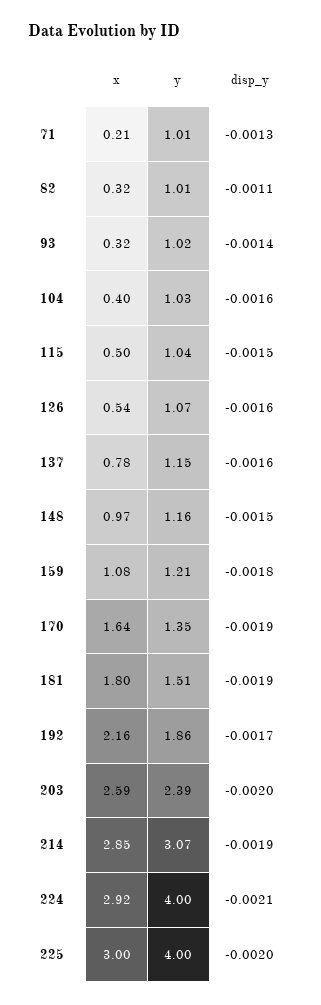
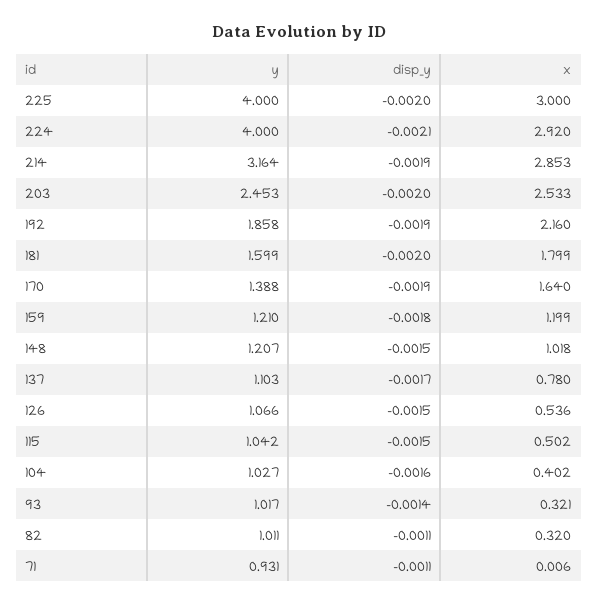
  {
    "x": {
-     "71": 0.21,
+     "71": 0.006,
      "82": 0.32,
      "93": 0.321,
      "104": 0.402,
      "115": 0.502,
      "126": 0.536,
      "137": 0.78,
-     "148": 0.97,
+     "148": 1.018,
-     "159": 1.08,
+     "159": 1.199,
      "170": 1.64,
      "181": 1.799,
      "192": 2.16,
-     "203": 2.59,
+     "203": 2.533,
      "214": 2.853,
      "224": 2.92,
      "225": 3
    },
    "y": {
-     "71": 1.01,
+     "71": 0.931,
      "82": 1.011,
      "93": 1.017,
      "104": 1.027,
      "115": 1.042,
      "126": 1.066,
-     "137": 1.15,
+     "137": 1.103,
-     "148": 1.16,
+     "148": 1.207,
      "159": 1.21,
-     "170": 1.35,
+     "170": 1.388,
-     "181": 1.51,
+     "181": 1.599,
      "192": 1.858,
-     "203": 2.39,
+     "203": 2.453,
-     "214": 3.07,
+     "214": 3.164,
      "224": 4,
      "225": 4
    },
    "disp_y": {
-     "71": -0.0013,
+     "71": -0.0011,
      "82": -0.0011,
      "93": -0.0014,
      "104": -0.0016,
      "115": -0.0015,
-     "126": -0.0016,
+     "126": -0.0015,
-     "137": -0.0016,
+     "137": -0.0017,
      "148": -0.0015,
      "159": -0.0018,
      "170": -0.0019,
-     "181": -0.0019,
+     "181": -0.002,
-     "192": -0.0017,
+     "192": -0.0019,
      "203": -0.002,
      "214": -0.0019,
      "224": -0.0021,
      "225": -0.002
    }
  }

